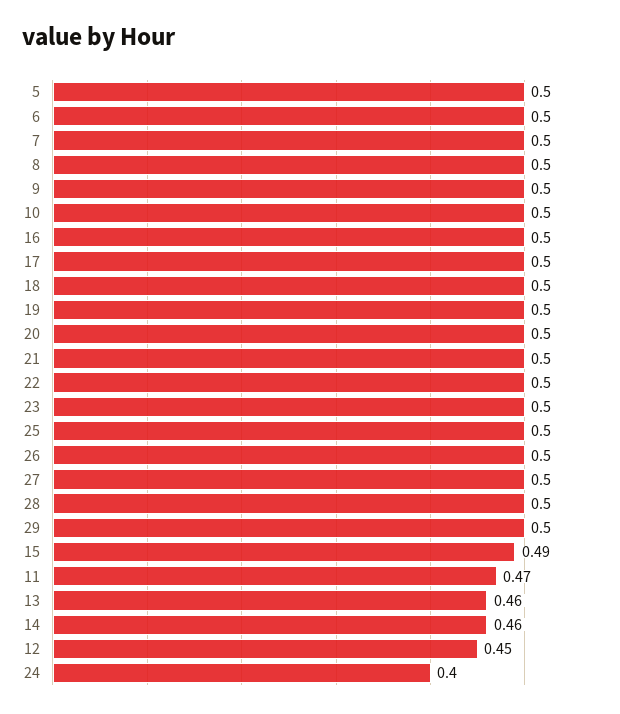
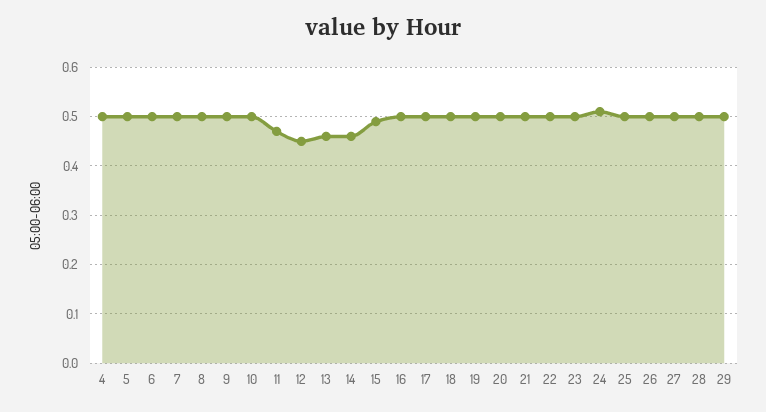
  {
    "5": 0.5,
    "6": 0.5,
    "7": 0.5,
    "8": 0.5,
    "9": 0.5,
    "10": 0.5,
    "16": 0.5,
    "17": 0.5,
    "18": 0.5,
    "19": 0.5,
    "20": 0.5,
    "21": 0.5,
    "22": 0.5,
    "23": 0.5,
    "25": 0.5,
    "26": 0.5,
    "27": 0.5,
    "28": 0.5,
    "29": 0.5,
    "15": 0.49,
    "11": 0.47,
    "13": 0.46,
    "14": 0.46,
    "12": 0.45,
-   "24": 0.4
+   "24": 0.5,
+   "4": 0.5
  }

